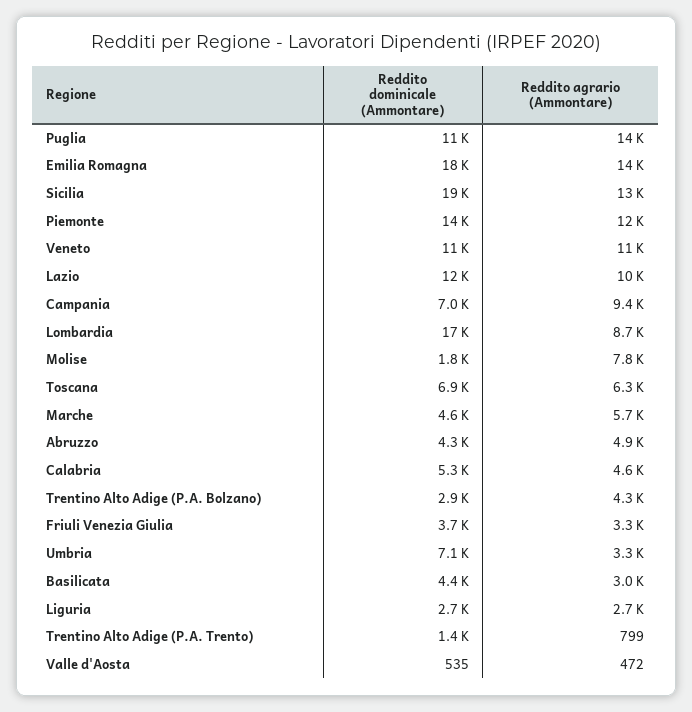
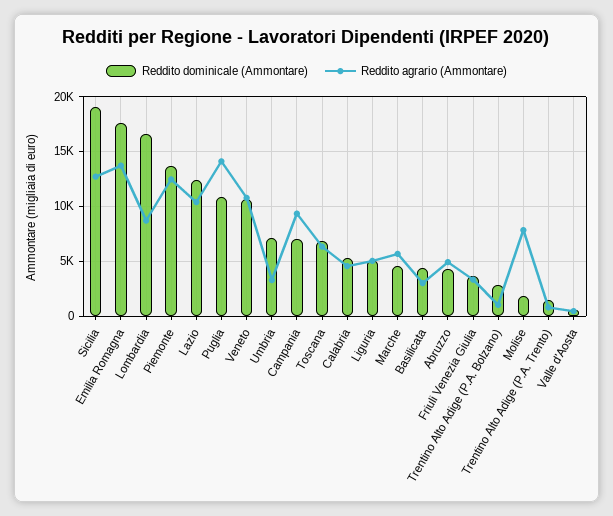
  {
    "Reddito dominicale (Ammontare)": {
      "Puglia": 11000,
      "Emilia Romagna": 18000,
      "Sicilia": 19000,
      "Piemonte": 14000,
      "Veneto": 11000,
      "Lazio": 12000,
      "Campania": 7000,
      "Lombardia": 17000,
      "Molise": 1800,
      "Toscana": 6900,
      "Marche": 4600,
      "Abruzzo": 4300,
      "Calabria": 5300,
      "Trentino Alto Adige (P.A. Bolzano)": 2900,
      "Friuli Venezia Giulia": 3700,
      "Umbria": 7100,
      "Basilicata": 4400,
-     "Liguria": 2700,
+     "Liguria": 5000,
      "Trentino Alto Adige (P.A. Trento)": 1400,
      "Valle d'Aosta": 535
    },
    "Reddito agrario (Ammontare)": {
      "Puglia": 14000,
      "Emilia Romagna": 14000,
      "Sicilia": 13000,
      "Piemonte": 12000,
      "Veneto": 11000,
      "Lazio": 10000,
      "Campania": 9400,
      "Lombardia": 8700,
      "Molise": 7800,
      "Toscana": 6300,
      "Marche": 5700,
      "Abruzzo": 4900,
      "Calabria": 4600,
-     "Trentino Alto Adige (P.A. Bolzano)": 4300,
+     "Trentino Alto Adige (P.A. Bolzano)": 1000,
      "Friuli Venezia Giulia": 3300,
      "Umbria": 3300,
      "Basilicata": 3000,
-     "Liguria": 2700,
+     "Liguria": 5000,
      "Trentino Alto Adige (P.A. Trento)": 799,
      "Valle d'Aosta": 472
    }
  }

